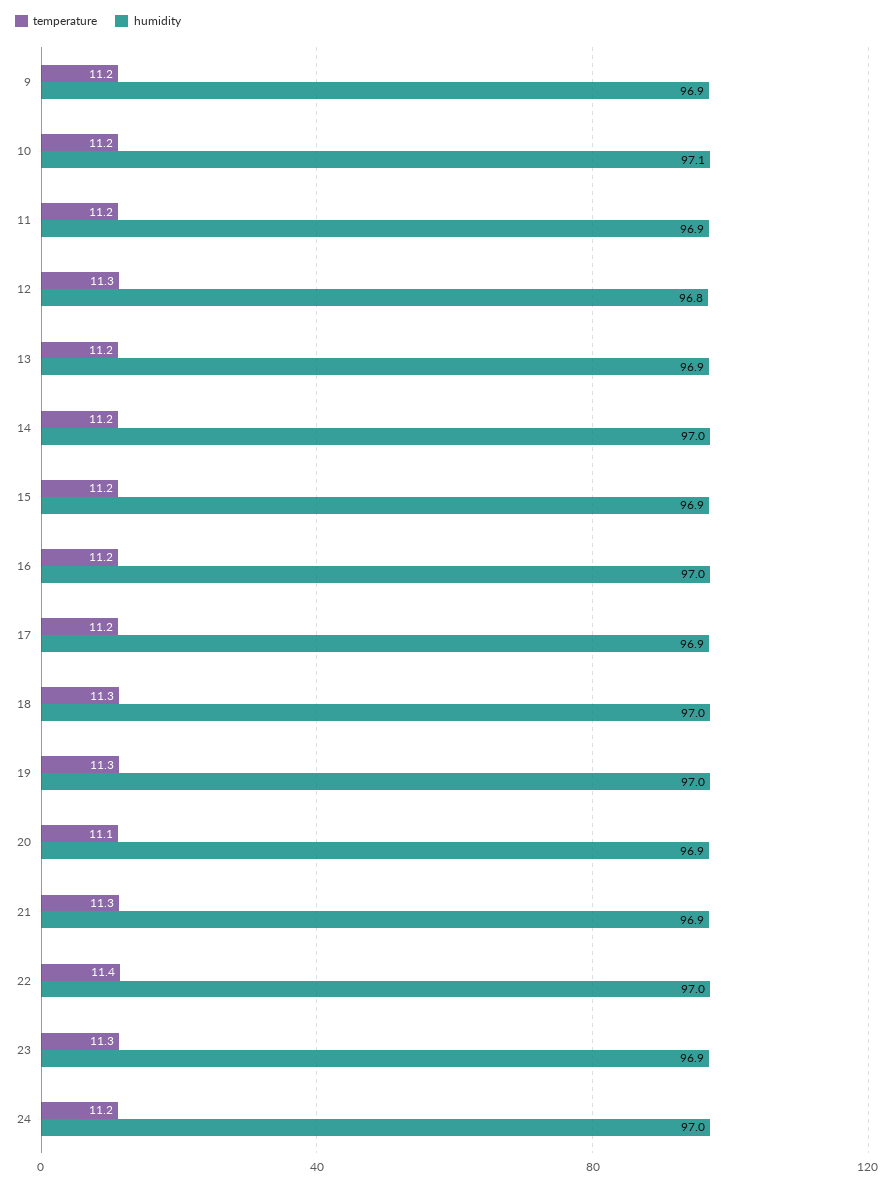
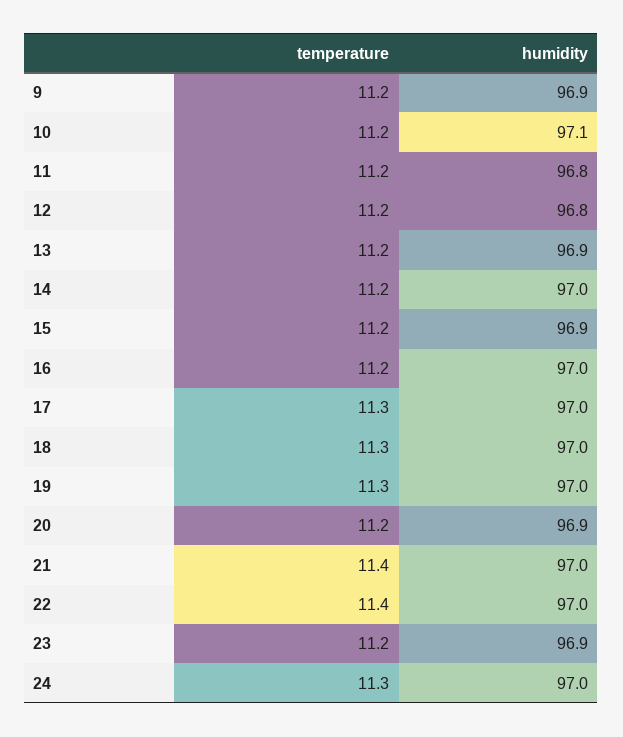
  {
    "temperature": {
      "9": 11.2,
      "10": 11.2,
      "11": 11.2,
-     "12": 11.3,
+     "12": 11.2,
      "13": 11.2,
      "14": 11.2,
      "15": 11.2,
      "16": 11.2,
-     "17": 11.2,
+     "17": 11.3,
      "18": 11.3,
      "19": 11.3,
-     "20": 11.1,
+     "20": 11.2,
-     "21": 11.3,
+     "21": 11.4,
      "22": 11.4,
-     "23": 11.3,
+     "23": 11.2,
-     "24": 11.2
+     "24": 11.3
    },
    "humidity": {
      "9": 96.9,
      "10": 97.1,
-     "11": 96.9,
+     "11": 96.8,
      "12": 96.8,
      "13": 96.9,
      "14": 97,
      "15": 96.9,
      "16": 97,
-     "17": 96.9,
+     "17": 97,
      "18": 97,
      "19": 97,
      "20": 96.9,
-     "21": 96.9,
+     "21": 97,
      "22": 97,
      "23": 96.9,
      "24": 97
    }
  }

